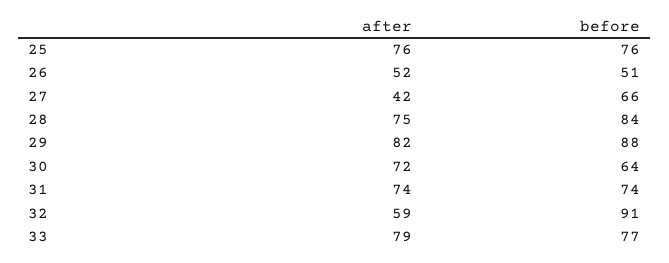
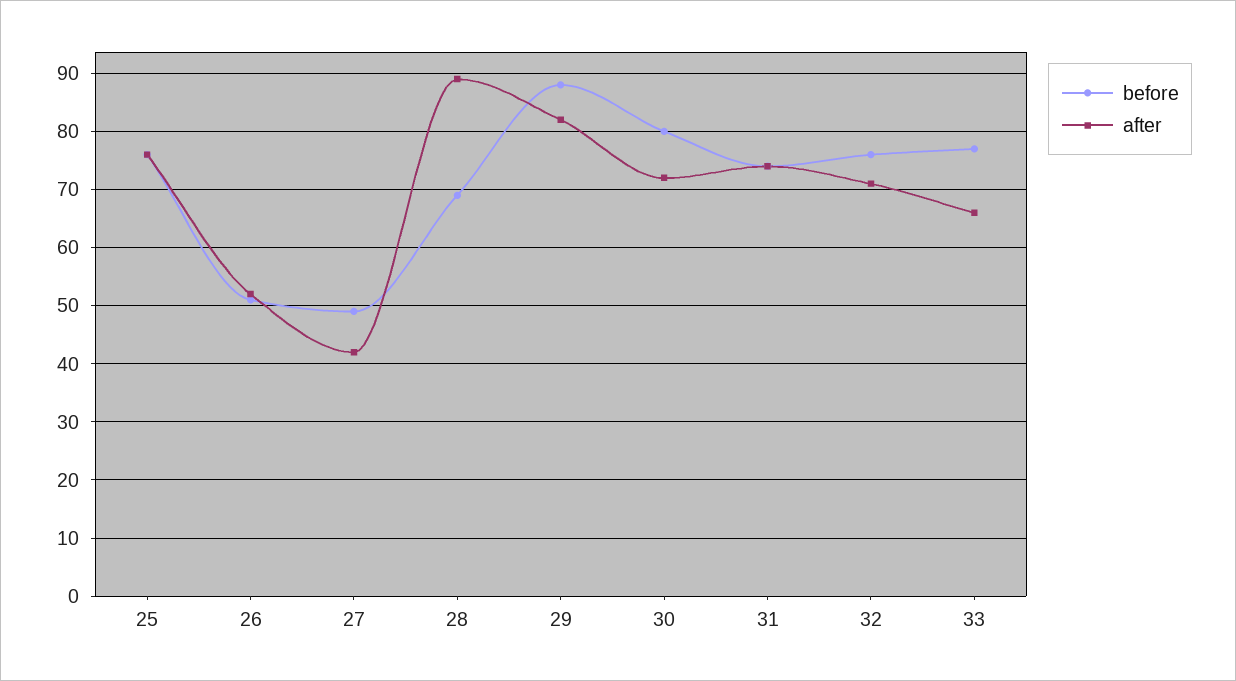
  {
    "after": {
      "25": 76,
      "26": 52,
      "27": 42,
-     "28": 75,
+     "28": 90,
      "29": 82,
      "30": 72,
      "31": 74,
-     "32": 59,
+     "32": 70,
-     "33": 79
+     "33": 65
    },
    "before": {
      "25": 76,
      "26": 51,
-     "27": 66,
+     "27": 50,
-     "28": 84,
+     "28": 70,
      "29": 88,
-     "30": 64,
+     "30": 80,
      "31": 74,
-     "32": 91,
+     "32": 75,
      "33": 77
    }
  }

